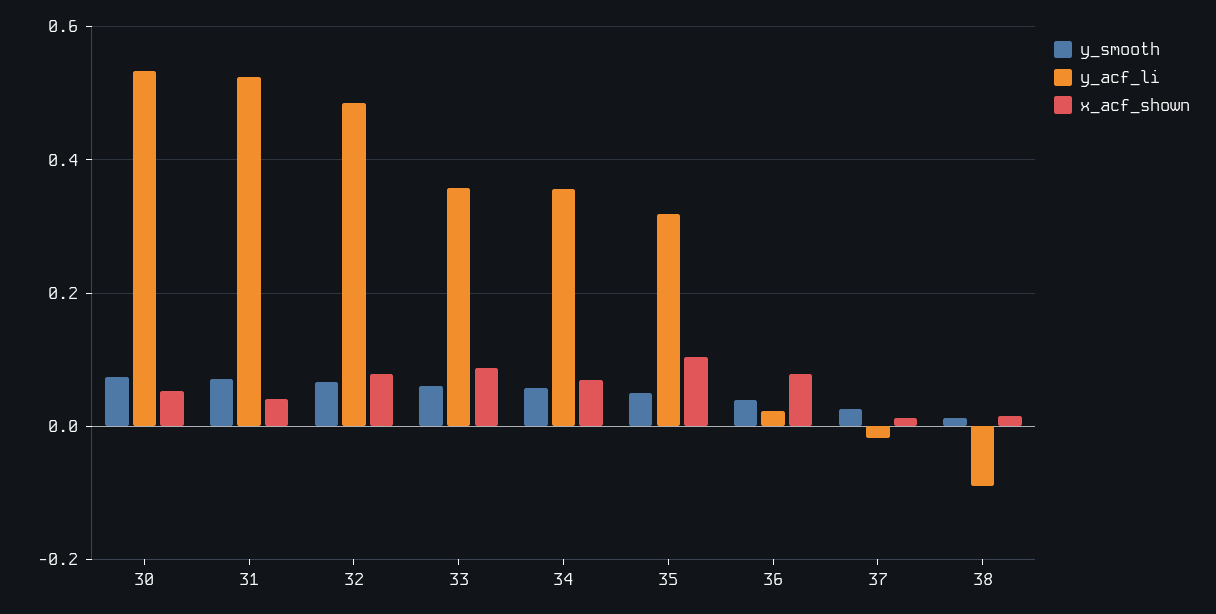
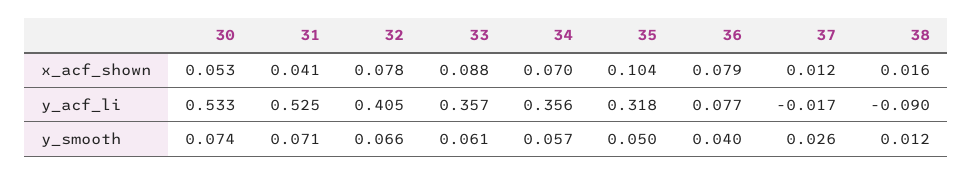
  {
    "y_smooth": {
      "30": 0.074,
      "31": 0.071,
      "32": 0.066,
      "33": 0.061,
      "34": 0.057,
      "35": 0.05,
      "36": 0.04,
      "37": 0.026,
      "38": 0.012
    },
    "y_acf_li": {
      "30": 0.533,
      "31": 0.525,
-     "32": 0.48,
+     "32": 0.405,
      "33": 0.357,
      "34": 0.356,
      "35": 0.318,
-     "36": 0.02,
+     "36": 0.077,
      "37": -0.017,
      "38": -0.09
    },
    "x_acf_shown": {
      "30": 0.053,
      "31": 0.041,
      "32": 0.078,
      "33": 0.088,
      "34": 0.07,
      "35": 0.104,
      "36": 0.079,
      "37": 0.012,
      "38": 0.016
    }
  }

